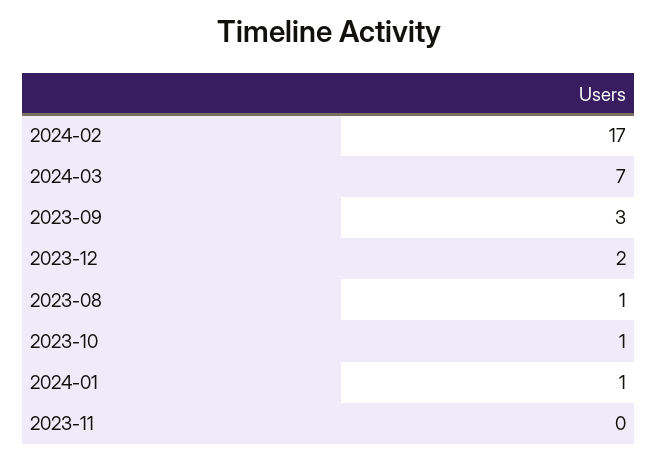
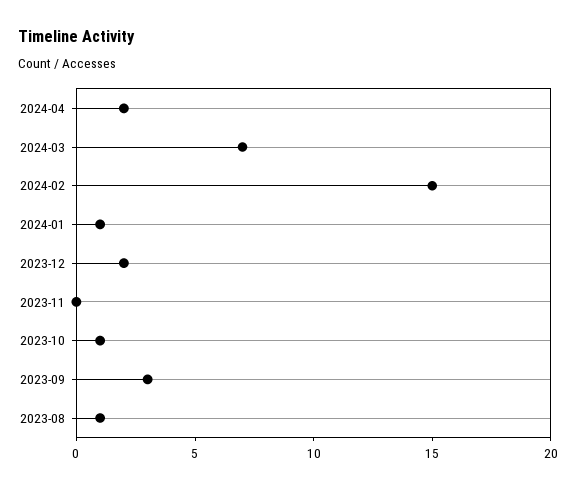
  {
-   "2024-02": 17,
+   "2024-02": 15,
    "2024-03": 7,
    "2023-09": 3,
    "2023-12": 2,
    "2023-08": 1,
    "2023-10": 1,
    "2024-01": 1,
-   "2023-11": 0
+   "2023-11": 0,
+   "2024-04": 2
  }

